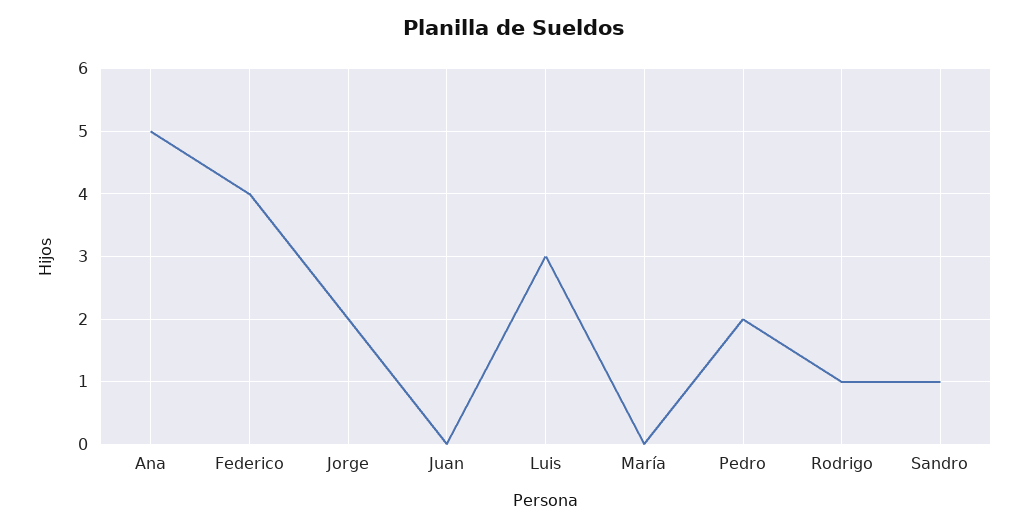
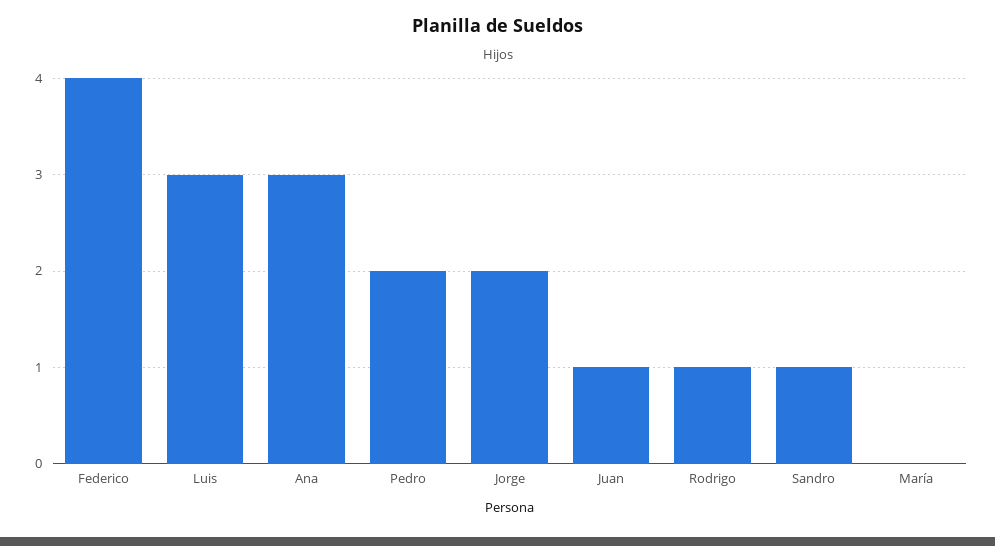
  {
-   "Ana": 5,
+   "Ana": 3,
    "Federico": 4,
    "Jorge": 2,
-   "Juan": 0,
+   "Juan": 1,
    "Luis": 3,
    "María": 0,
    "Pedro": 2,
    "Rodrigo": 1,
    "Sandro": 1
  }

